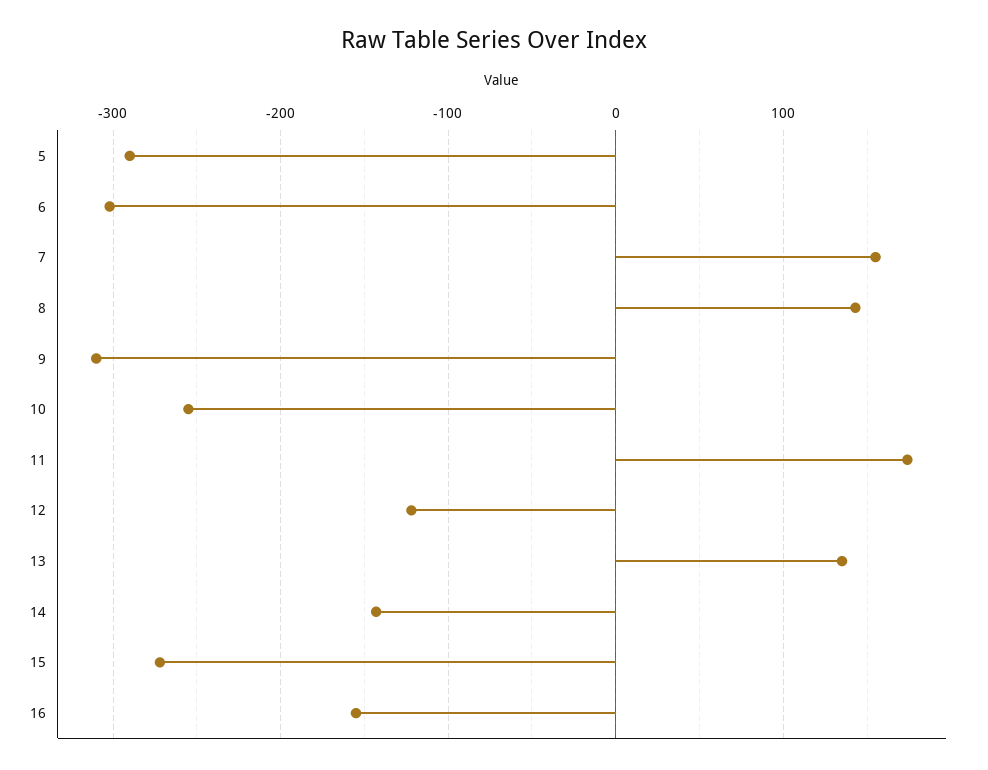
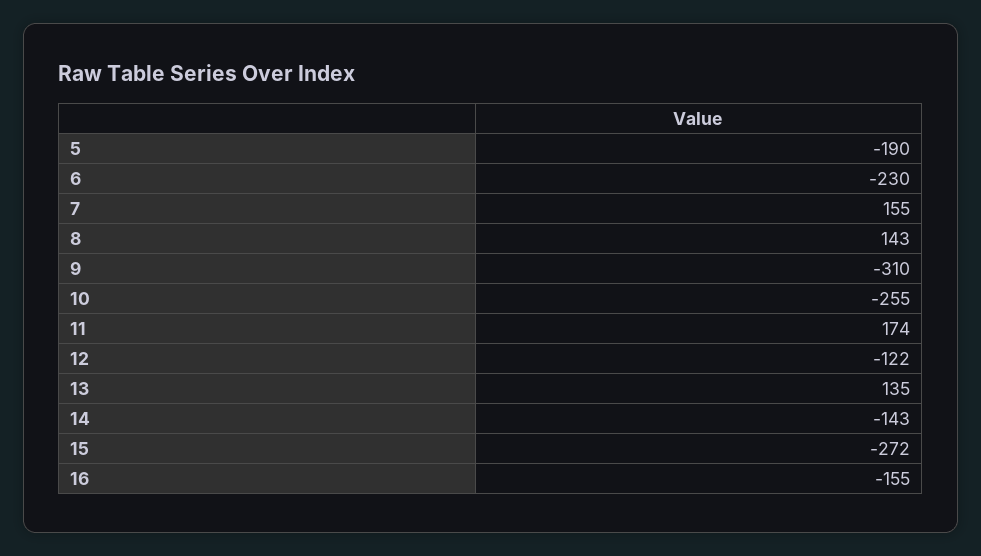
  {
-   "5": -290,
+   "5": -190,
-   "6": -300,
+   "6": -230,
    "7": 155,
    "8": 143,
    "9": -310,
    "10": -255,
    "11": 174,
    "12": -122,
    "13": 135,
    "14": -143,
    "15": -272,
    "16": -155
  }

